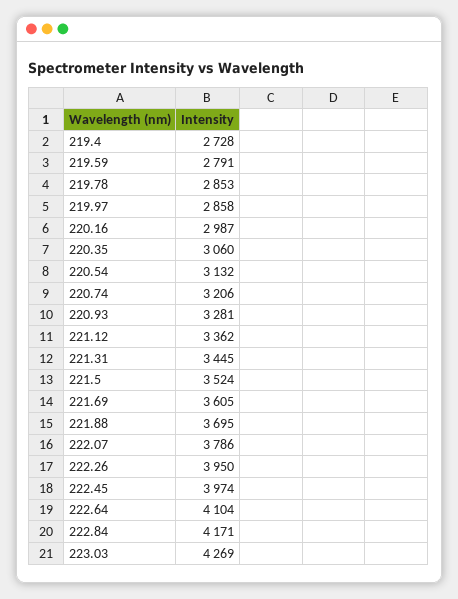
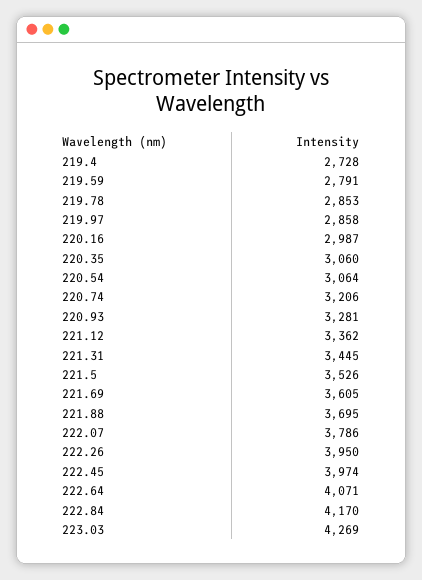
  {
    "219.4": 2728,
    "219.59": 2791,
    "219.78": 2853,
    "219.97": 2858,
    "220.16": 2987,
    "220.35": 3060,
-   "220.54": 3132,
+   "220.54": 3064,
    "220.74": 3206,
    "220.93": 3281,
    "221.12": 3362,
    "221.31": 3445,
-   "221.5": 3524,
+   "221.5": 3526,
    "221.69": 3605,
    "221.88": 3695,
    "222.07": 3786,
    "222.26": 3950,
    "222.45": 3974,
-   "222.64": 4104,
+   "222.64": 4071,
-   "222.84": 4171,
+   "222.84": 4170,
    "223.03": 4269
  }

